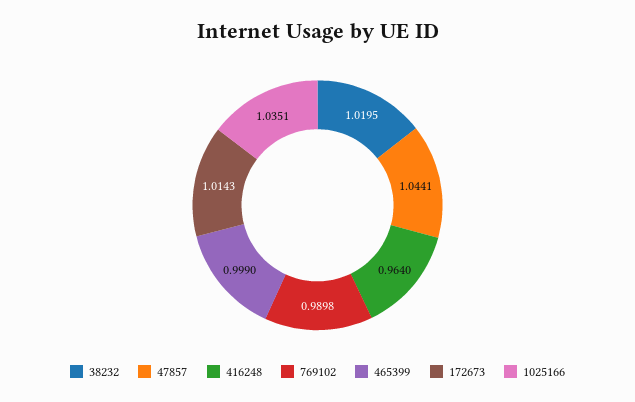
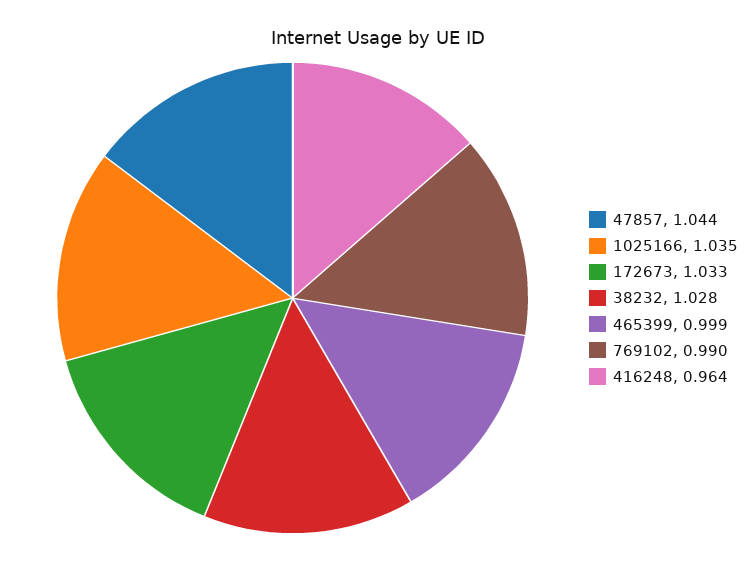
  {
-   "38232": 1.0195,
+   "38232": 1.028,
    "47857": 1.0441,
    "416248": 0.964,
    "769102": 0.9898,
    "465399": 0.999,
-   "172673": 1.0143,
+   "172673": 1.033,
    "1025166": 1.0351
  }

